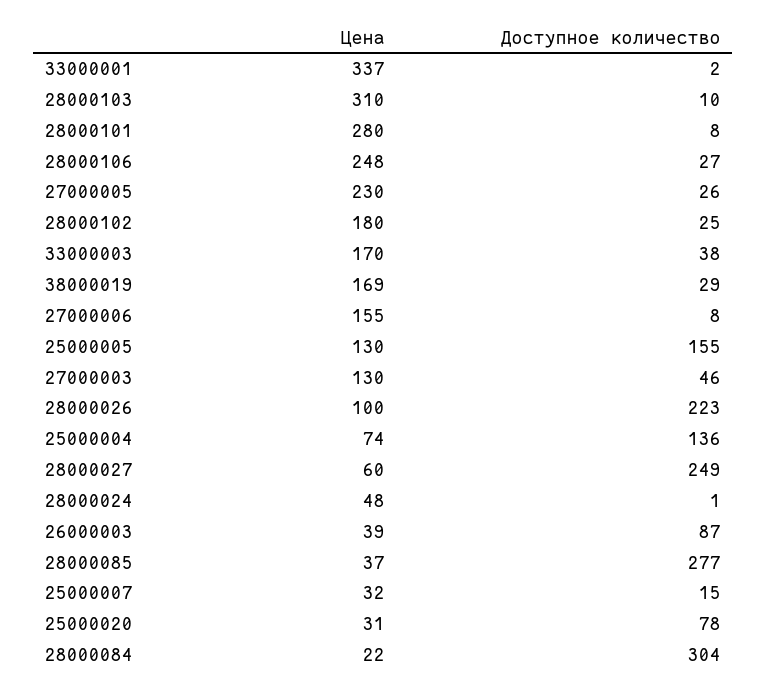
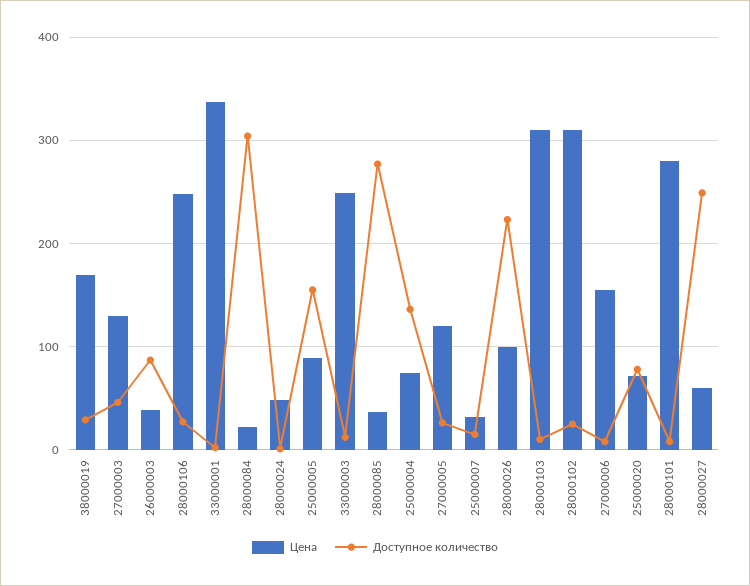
  {
    "Цена": {
      "33000001": 337,
      "28000103": 310,
      "28000101": 280,
      "28000106": 248,
-     "27000005": 230,
+     "27000005": 120,
-     "28000102": 180,
+     "28000102": 310,
-     "33000003": 170,
+     "33000003": 250,
      "38000019": 169,
      "27000006": 155,
-     "25000005": 130,
+     "25000005": 90,
      "27000003": 130,
      "28000026": 100,
      "25000004": 74,
      "28000027": 60,
      "28000024": 48,
      "26000003": 39,
      "28000085": 37,
      "25000007": 32,
-     "25000020": 31,
+     "25000020": 70,
      "28000084": 22
    },
    "Доступное количество": {
      "33000001": 2,
      "28000103": 10,
      "28000101": 8,
      "28000106": 27,
      "27000005": 26,
      "28000102": 25,
-     "33000003": 38,
+     "33000003": 10,
      "38000019": 29,
      "27000006": 8,
      "25000005": 155,
      "27000003": 46,
      "28000026": 223,
      "25000004": 136,
      "28000027": 249,
      "28000024": 1,
      "26000003": 87,
      "28000085": 277,
      "25000007": 15,
      "25000020": 78,
      "28000084": 304
    }
  }

